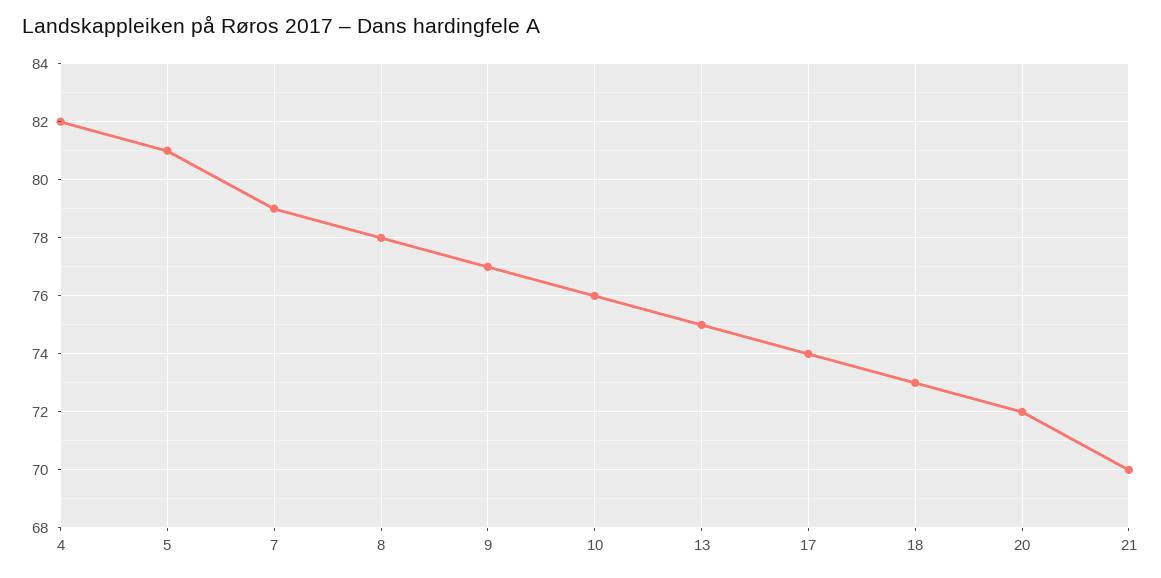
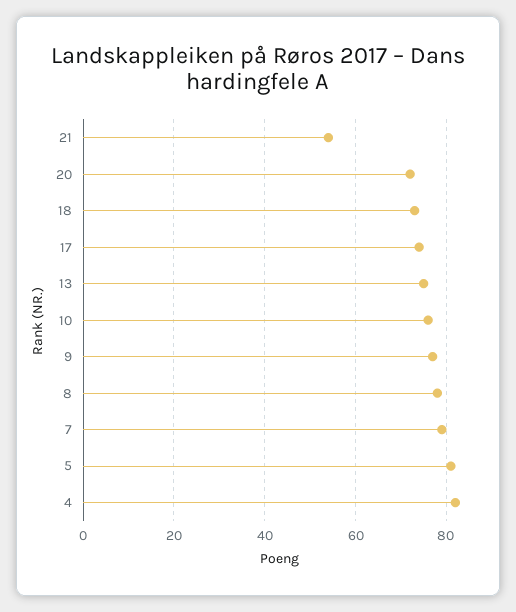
  {
    "4": 82,
    "5": 81,
    "7": 79,
    "8": 78,
    "9": 77,
    "10": 76,
    "13": 75,
    "17": 74,
    "18": 73,
    "20": 72,
-   "21": 70
+   "21": 55
  }

